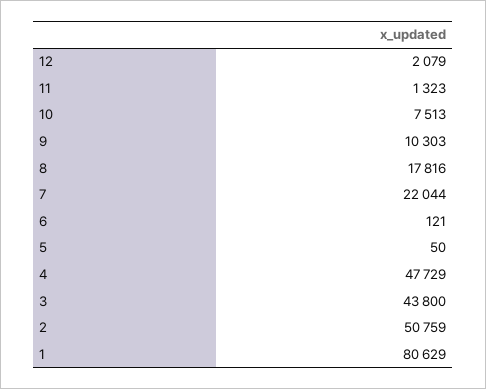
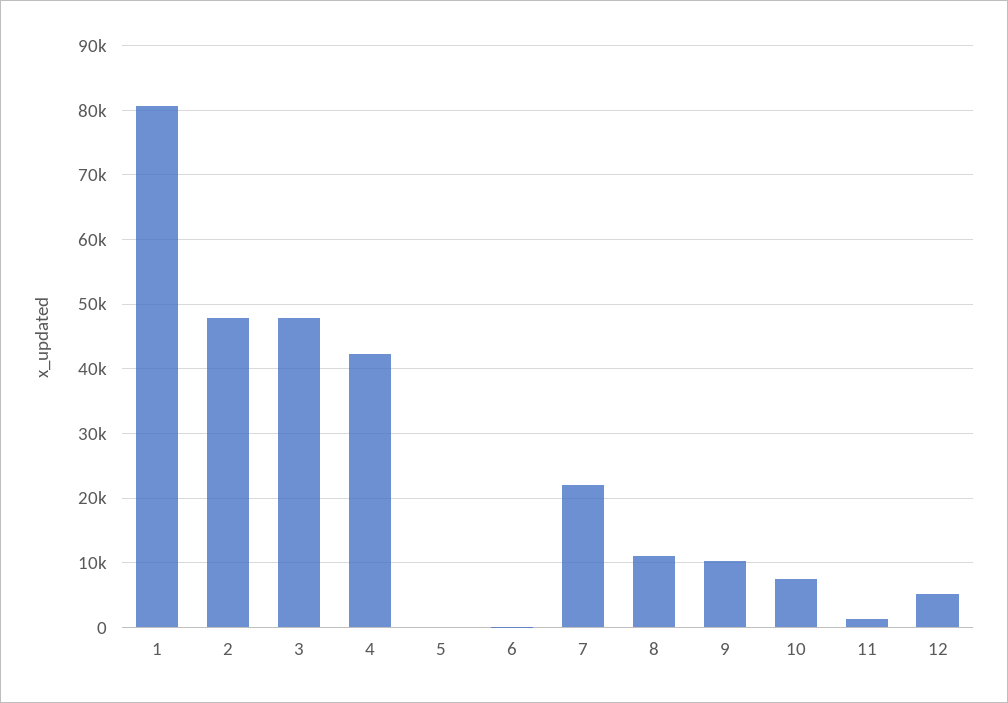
  {
-   "12": 2079,
+   "12": 5000,
    "11": 1323,
    "10": 7513,
    "9": 10303,
-   "8": 17816,
+   "8": 11000,
    "7": 22044,
    "6": 121,
    "5": 50,
-   "4": 47729,
+   "4": 42000,
-   "3": 43800,
+   "3": 48000,
-   "2": 50759,
+   "2": 48000,
    "1": 80629
  }

